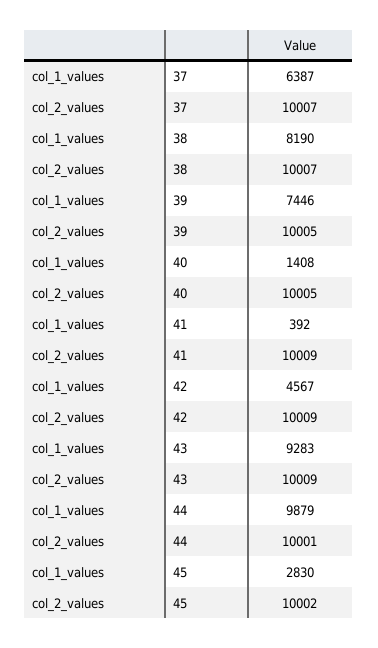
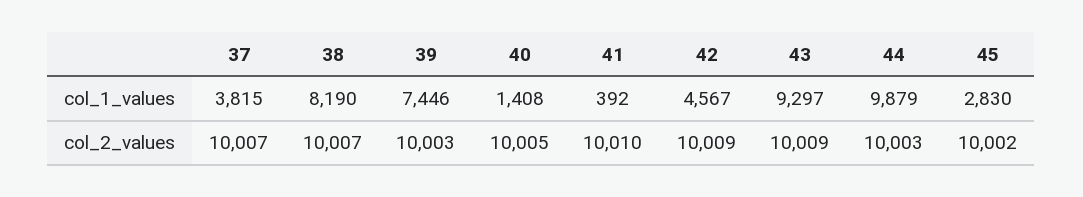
  {
    "col_1_values": {
-     "37": 6387,
+     "37": 3815,
      "38": 8190,
      "39": 7446,
      "40": 1408,
      "41": 392,
      "42": 4567,
-     "43": 9283,
+     "43": 9297,
      "44": 9879,
      "45": 2830
    },
    "col_2_values": {
      "37": 10007,
      "38": 10007,
-     "39": 10005,
+     "39": 10003,
      "40": 10005,
-     "41": 10009,
+     "41": 10010,
      "42": 10009,
      "43": 10009,
-     "44": 10001,
+     "44": 10003,
      "45": 10002
    }
  }

